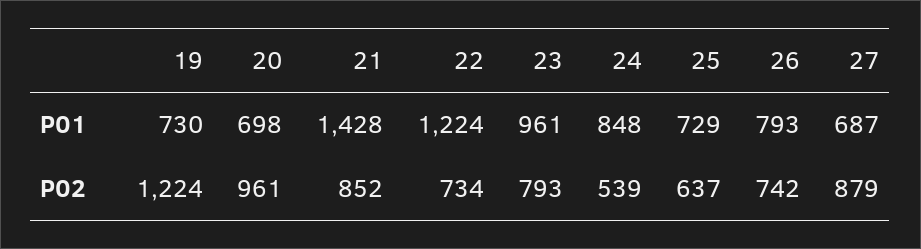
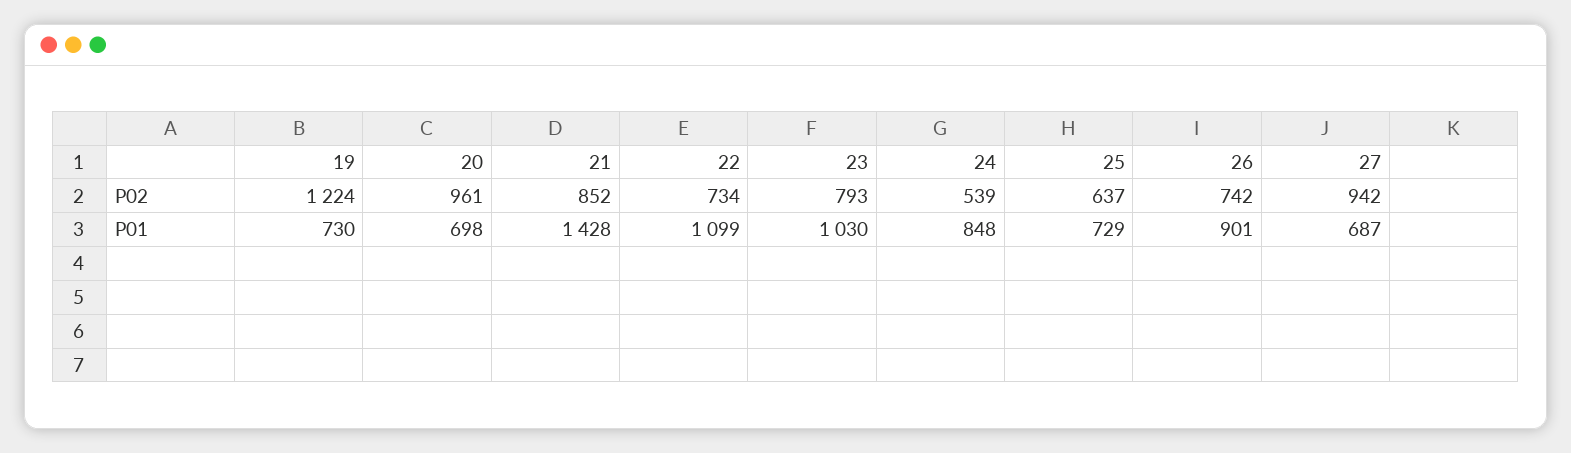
  {
    "19": {
      "P01": 730,
      "P02": 1224
    },
    "20": {
      "P01": 698,
      "P02": 961
    },
    "21": {
      "P01": 1428,
      "P02": 852
    },
    "22": {
-     "P01": 1224,
+     "P01": 1099,
      "P02": 734
    },
    "23": {
-     "P01": 961,
+     "P01": 1030,
      "P02": 793
    },
    "24": {
      "P01": 848,
      "P02": 539
    },
    "25": {
      "P01": 729,
      "P02": 637
    },
    "26": {
-     "P01": 793,
+     "P01": 901,
      "P02": 742
    },
    "27": {
      "P01": 687,
-     "P02": 879
+     "P02": 942
    }
  }

